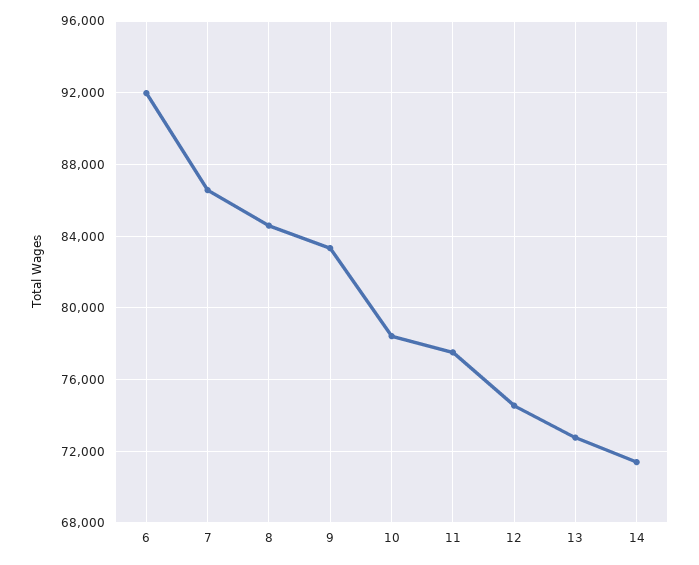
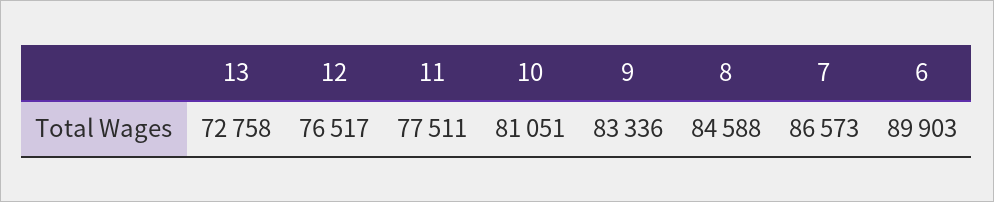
  {
-   "6": 92000,
+   "6": 89903,
    "7": 86573,
    "8": 84588,
    "9": 83336,
-   "10": 78500,
+   "10": 81051,
    "11": 77511,
-   "12": 74500,
+   "12": 76517,
-   "13": 72758,
+   "13": 72758
-   "14": 71500
  }

